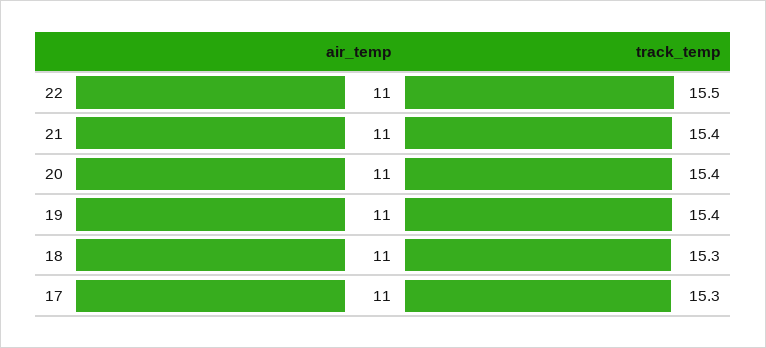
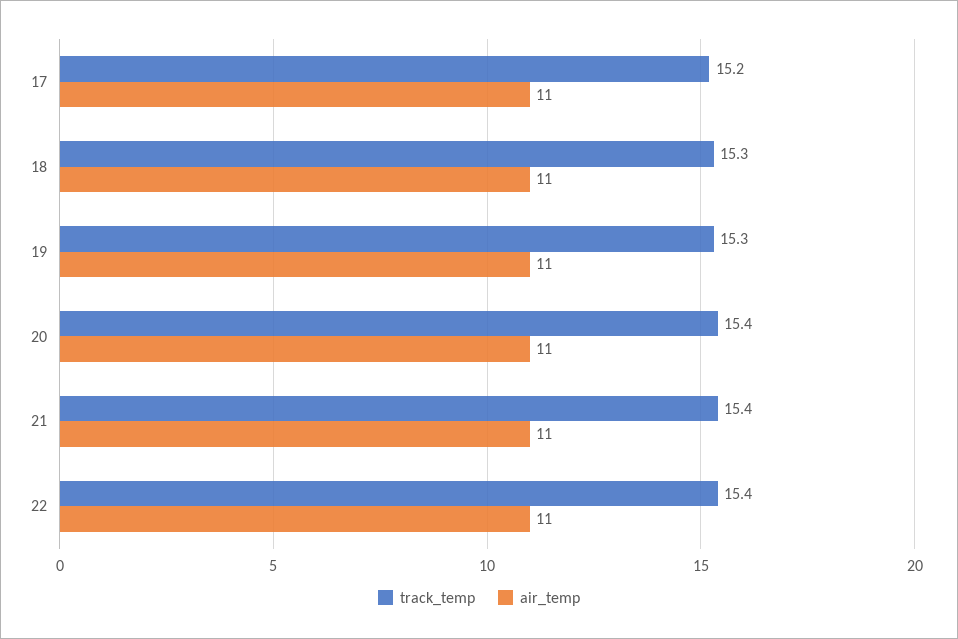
  {
    "air_temp": {
      "22": 11,
      "21": 11,
      "20": 11,
      "19": 11,
      "18": 11,
      "17": 11
    },
    "track_temp": {
-     "22": 15.5,
+     "22": 15.4,
      "21": 15.4,
      "20": 15.4,
-     "19": 15.4,
+     "19": 15.3,
      "18": 15.3,
-     "17": 15.3
+     "17": 15.2
    }
  }

